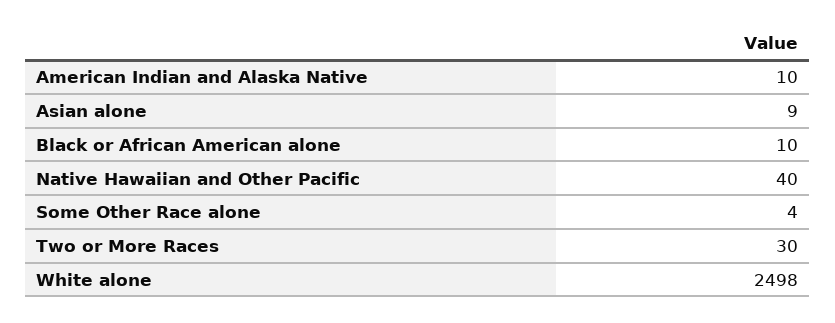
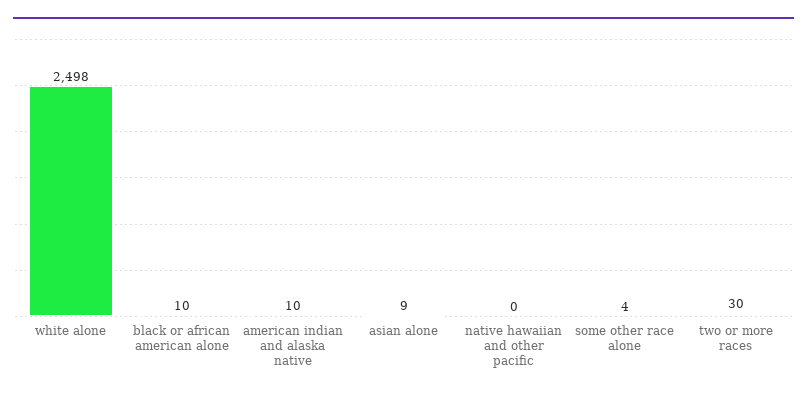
  {
    "American Indian and Alaska Native": 10,
    "Asian alone": 9,
    "Black or African American alone": 10,
-   "Native Hawaiian and Other Pacific": 40,
+   "Native Hawaiian and Other Pacific": 0,
    "Some Other Race alone": 4,
    "Two or More Races": 30,
    "White alone": 2498
  }

